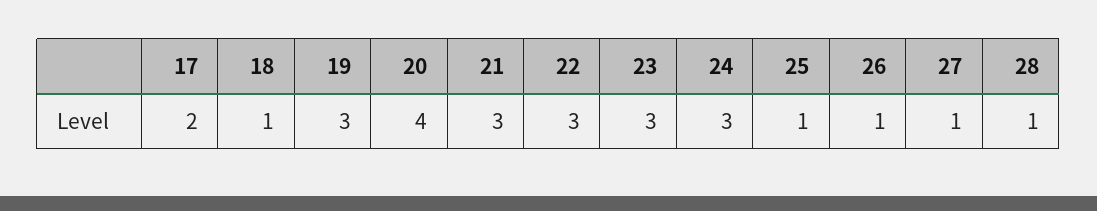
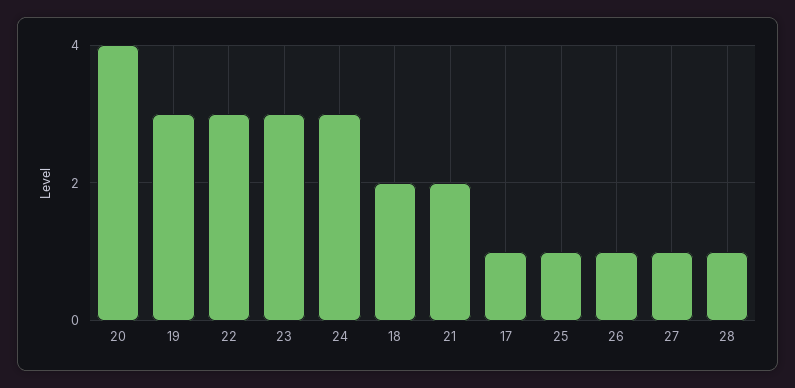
  {
-   "17": 2,
+   "17": 1,
-   "18": 1,
+   "18": 2,
    "19": 3,
    "20": 4,
-   "21": 3,
+   "21": 2,
    "22": 3,
    "23": 3,
    "24": 3,
    "25": 1,
    "26": 1,
    "27": 1,
    "28": 1
  }

